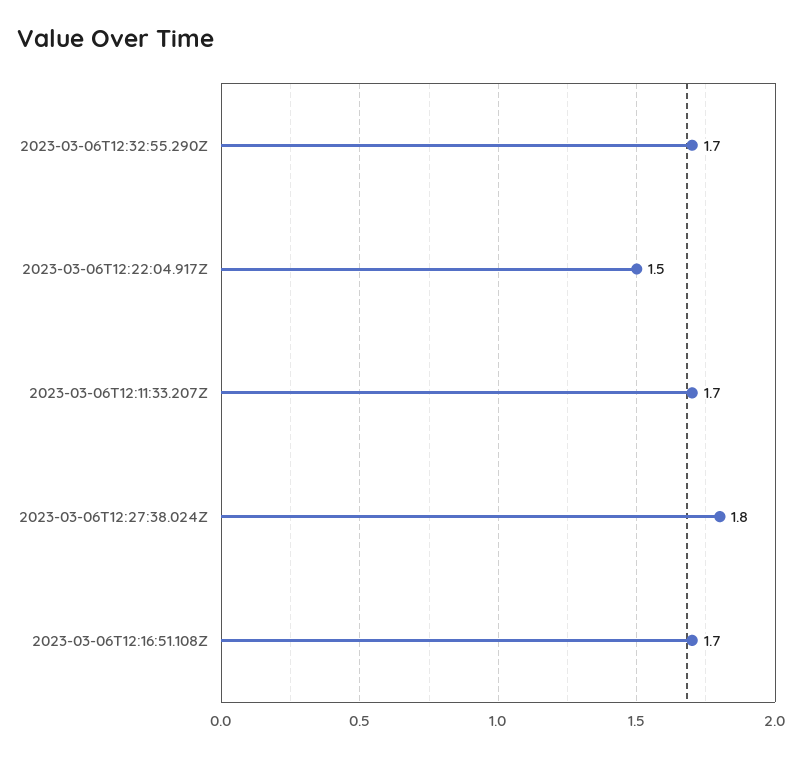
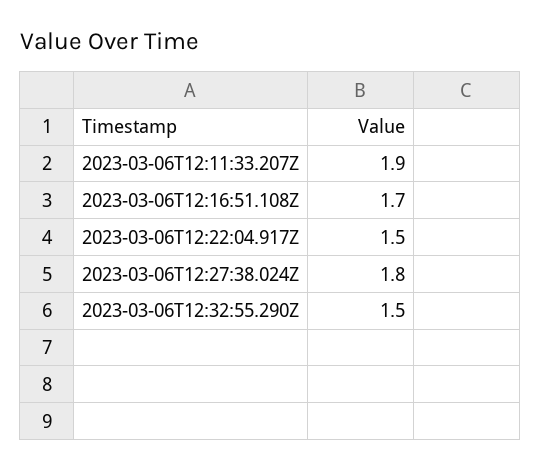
  {
-   "2023-03-06T12:32:55.290Z": 1.7,
+   "2023-03-06T12:32:55.290Z": 1.5,
    "2023-03-06T12:22:04.917Z": 1.5,
-   "2023-03-06T12:11:33.207Z": 1.7,
+   "2023-03-06T12:11:33.207Z": 1.9,
    "2023-03-06T12:27:38.024Z": 1.8,
    "2023-03-06T12:16:51.108Z": 1.7
  }

